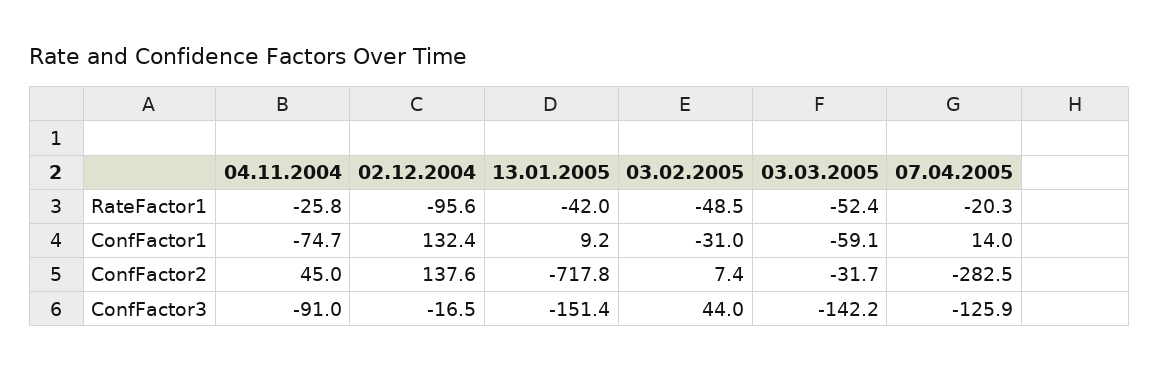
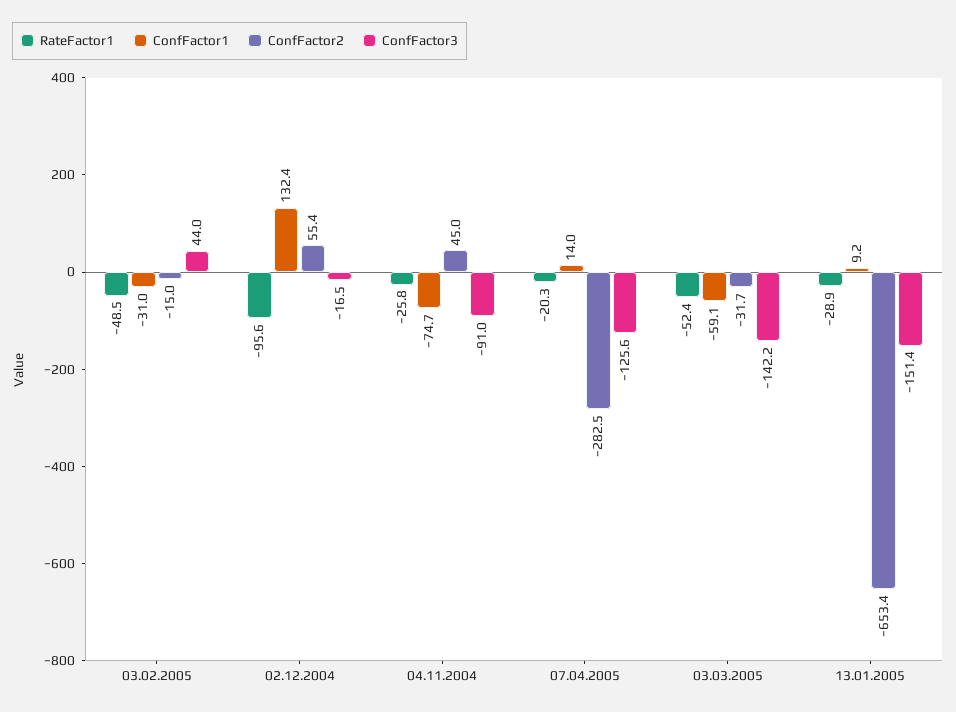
  {
    "RateFactor1": {
      "04.11.2004": -25.8,
      "02.12.2004": -95.6,
-     "13.01.2005": -42,
+     "13.01.2005": -28.9,
      "03.02.2005": -48.5,
      "03.03.2005": -52.4,
      "07.04.2005": -20.3
    },
    "ConfFactor1": {
      "04.11.2004": -74.7,
      "02.12.2004": 132.4,
      "13.01.2005": 9.2,
      "03.02.2005": -31,
      "03.03.2005": -59.1,
      "07.04.2005": 14
    },
    "ConfFactor2": {
      "04.11.2004": 45,
-     "02.12.2004": 137.6,
+     "02.12.2004": 55.4,
-     "13.01.2005": -717.8,
+     "13.01.2005": -653.4,
-     "03.02.2005": 7.4,
+     "03.02.2005": -15,
      "03.03.2005": -31.7,
      "07.04.2005": -282.5
    },
    "ConfFactor3": {
      "04.11.2004": -91,
      "02.12.2004": -16.5,
      "13.01.2005": -151.4,
      "03.02.2005": 44,
      "03.03.2005": -142.2,
-     "07.04.2005": -125.9
+     "07.04.2005": -125.6
    }
  }

